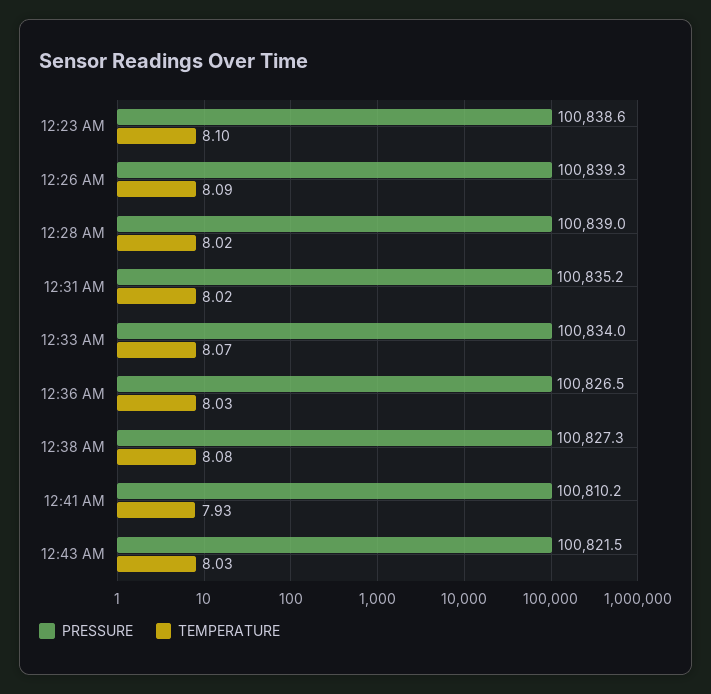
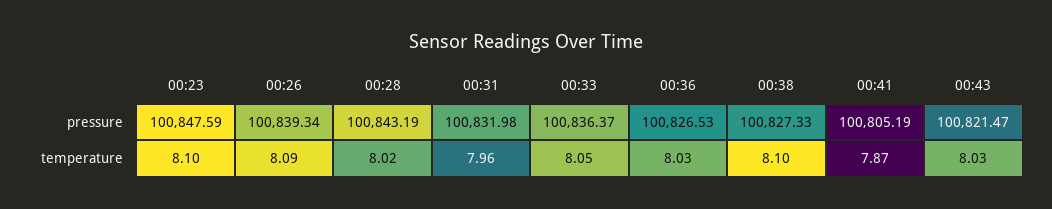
  {
    "PRESSURE": {
-     "12:23 AM": 100838.6,
+     "12:23 AM": 100847.59,
      "12:26 AM": 100839.34,
-     "12:28 AM": 100839,
+     "12:28 AM": 100843.19,
-     "12:31 AM": 100835.2,
+     "12:31 AM": 100831.98,
-     "12:33 AM": 100834,
+     "12:33 AM": 100836.37,
      "12:36 AM": 100826.53,
      "12:38 AM": 100827.33,
-     "12:41 AM": 100810.2,
+     "12:41 AM": 100805.19,
      "12:43 AM": 100821.47
    },
    "TEMPERATURE": {
      "12:23 AM": 8.1,
      "12:26 AM": 8.09,
      "12:28 AM": 8.02,
-     "12:31 AM": 8.02,
+     "12:31 AM": 7.96,
-     "12:33 AM": 8.07,
+     "12:33 AM": 8.05,
      "12:36 AM": 8.03,
-     "12:38 AM": 8.08,
+     "12:38 AM": 8.1,
-     "12:41 AM": 7.93,
+     "12:41 AM": 7.87,
      "12:43 AM": 8.03
    }
  }

